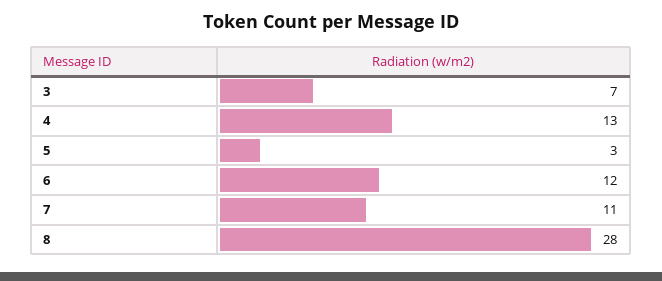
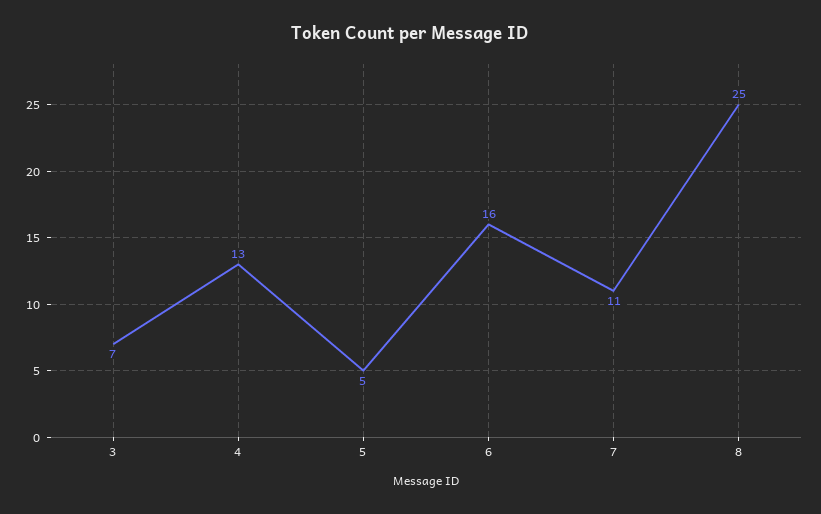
  {
    "3": 7,
    "4": 13,
-   "5": 3,
+   "5": 5,
-   "6": 12,
+   "6": 16,
    "7": 11,
-   "8": 28
+   "8": 25
  }

